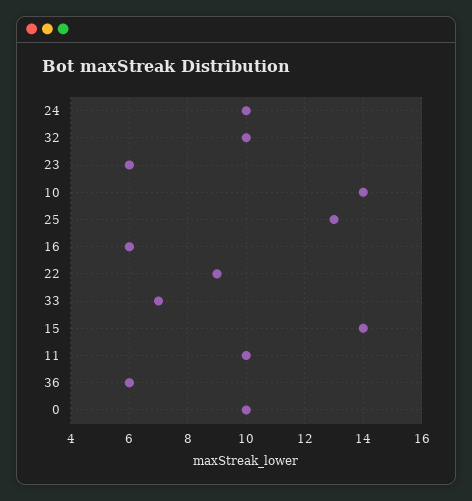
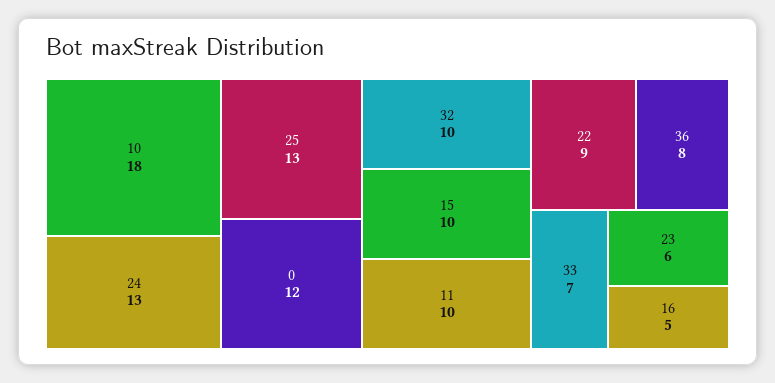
  {
-   "24": 10,
+   "24": 13,
    "32": 10,
    "23": 6,
-   "10": 14,
+   "10": 18,
    "25": 13,
-   "16": 6,
+   "16": 5,
    "22": 9,
    "33": 7,
-   "15": 14,
+   "15": 10,
    "11": 10,
-   "36": 6,
+   "36": 8,
-   "0": 10
+   "0": 12
  }

